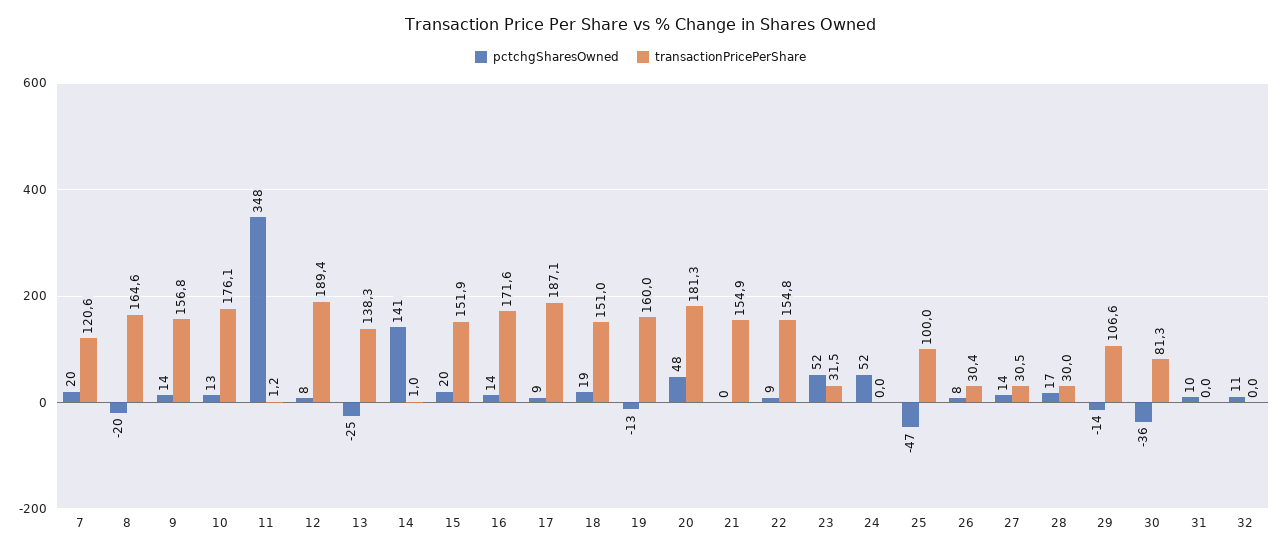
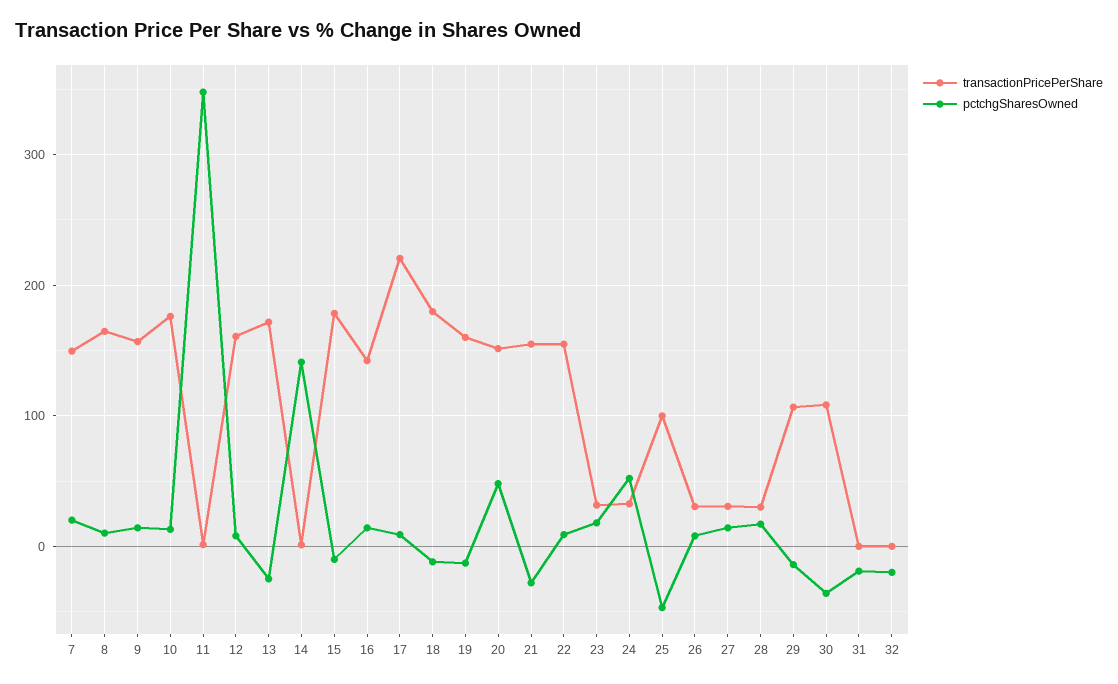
  {
    "pctchgSharesOwned": {
      "7": 20,
-     "8": -20,
+     "8": 10,
      "9": 14,
      "10": 13,
      "11": 348,
      "12": 8,
      "13": -25,
      "14": 141,
-     "15": 20,
+     "15": -10,
      "16": 14,
      "17": 9,
-     "18": 19,
+     "18": -10,
      "19": -13,
      "20": 48,
-     "21": 0,
+     "21": -30,
      "22": 9,
-     "23": 52,
+     "23": 20,
      "24": 52,
      "25": -47,
      "26": 8,
      "27": 14,
      "28": 17,
      "29": -14,
      "30": -36,
-     "31": 10,
+     "31": -20,
-     "32": 11
+     "32": -20
    },
    "transactionPricePerShare": {
-     "7": 120.6,
+     "7": 150,
      "8": 164.6,
      "9": 156.8,
      "10": 176.1,
      "11": 1.2,
-     "12": 189.4,
+     "12": 160,
-     "13": 138.3,
+     "13": 170,
      "14": 1,
-     "15": 151.9,
+     "15": 180,
-     "16": 171.6,
+     "16": 140,
-     "17": 187.1,
+     "17": 220,
-     "18": 151,
+     "18": 180,
      "19": 160,
-     "20": 181.3,
+     "20": 150,
      "21": 154.9,
      "22": 154.8,
      "23": 31.5,
-     "24": 0,
+     "24": 30,
      "25": 100,
      "26": 30.4,
      "27": 30.5,
      "28": 30,
      "29": 106.6,
-     "30": 81.3,
+     "30": 110,
      "31": 0,
      "32": 0
    }
  }

